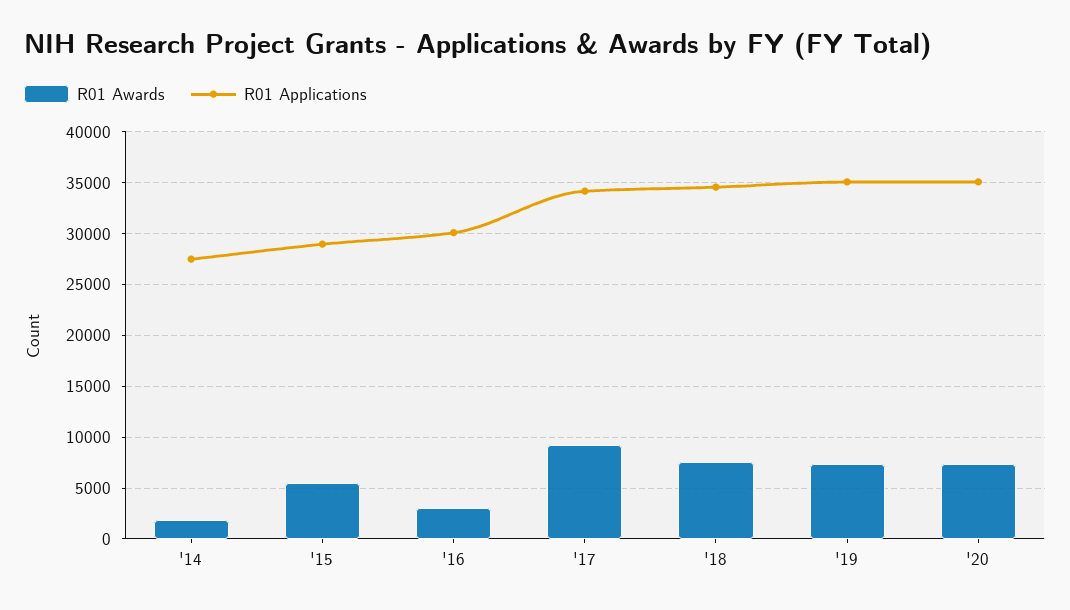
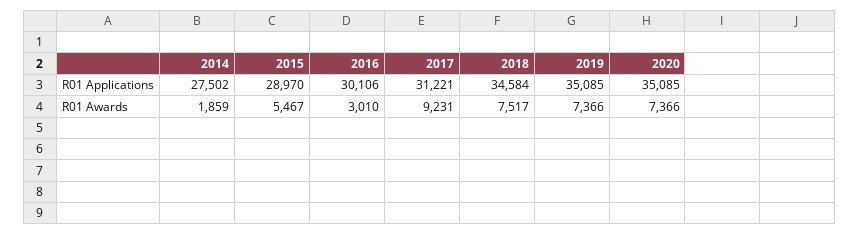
  {
    "R01 Awards": {
      "'14": 1859,
      "'15": 5467,
      "'16": 3010,
      "'17": 9231,
      "'18": 7517,
      "'19": 7366,
      "'20": 7366
    },
    "R01 Applications": {
      "'14": 27502,
      "'15": 28970,
      "'16": 30106,
-     "'17": 34000,
+     "'17": 31221,
      "'18": 34584,
      "'19": 35085,
      "'20": 35085
    }
  }

